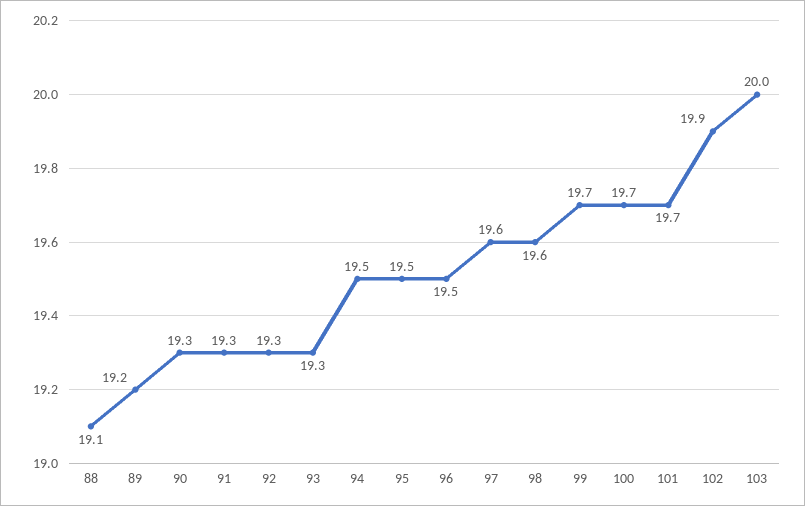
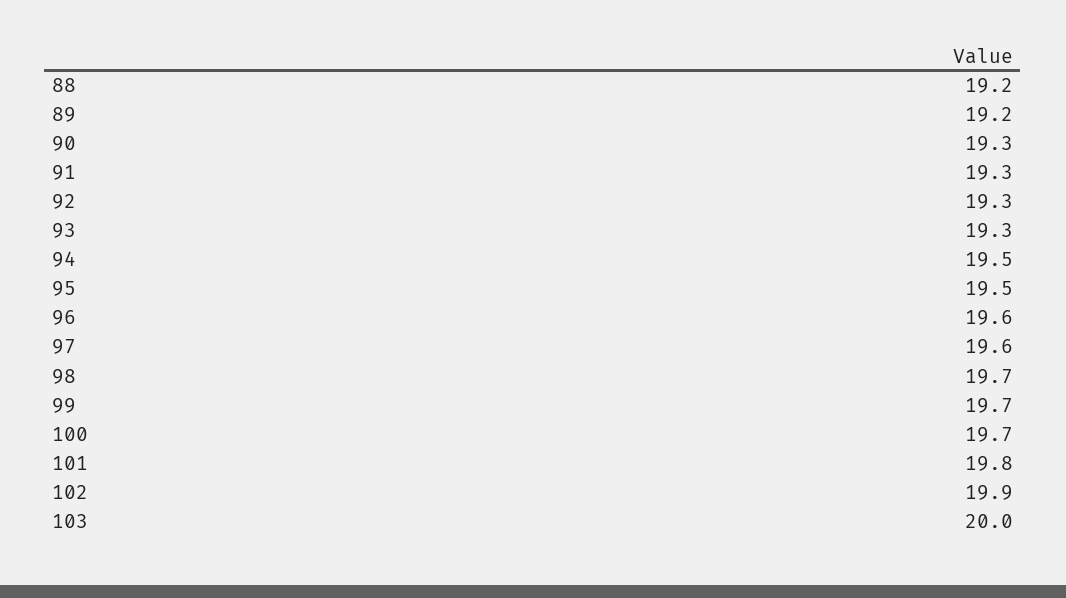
  {
-   "88": 19.1,
+   "88": 19.2,
    "89": 19.2,
    "90": 19.3,
    "91": 19.3,
    "92": 19.3,
    "93": 19.3,
    "94": 19.5,
    "95": 19.5,
-   "96": 19.5,
+   "96": 19.6,
    "97": 19.6,
-   "98": 19.6,
+   "98": 19.7,
    "99": 19.7,
    "100": 19.7,
-   "101": 19.7,
+   "101": 19.8,
    "102": 19.9,
    "103": 20
  }

